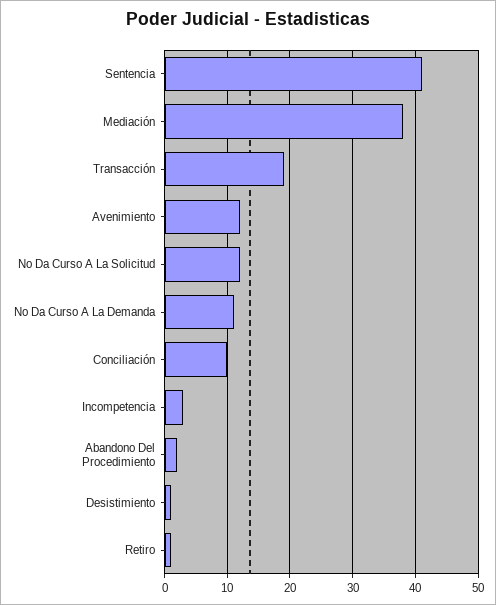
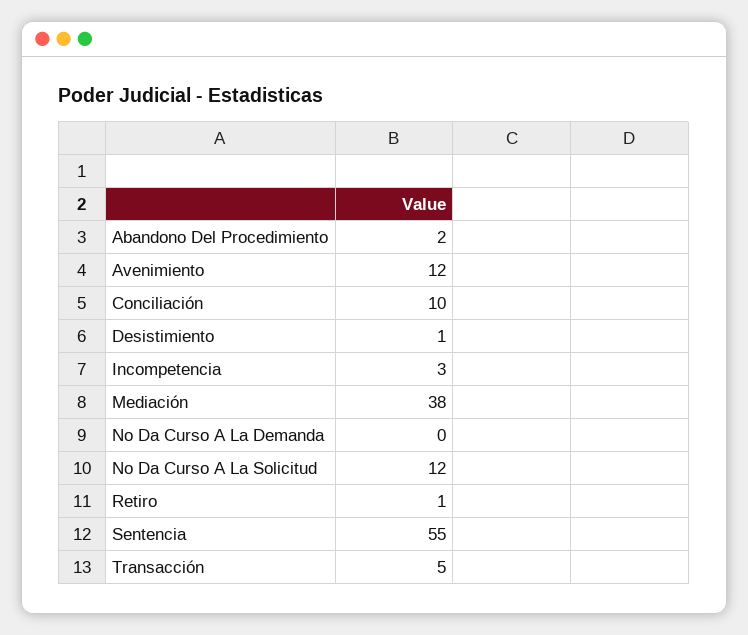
  {
-   "Sentencia": 41,
+   "Sentencia": 55,
    "Mediación": 38,
-   "Transacción": 19,
+   "Transacción": 5,
    "Avenimiento": 12,
    "No Da Curso A La Solicitud": 12,
-   "No Da Curso A La Demanda": 11,
+   "No Da Curso A La Demanda": 0,
    "Conciliación": 10,
    "Incompetencia": 3,
    "Abandono Del Procedimiento": 2,
    "Desistimiento": 1,
    "Retiro": 1
  }

